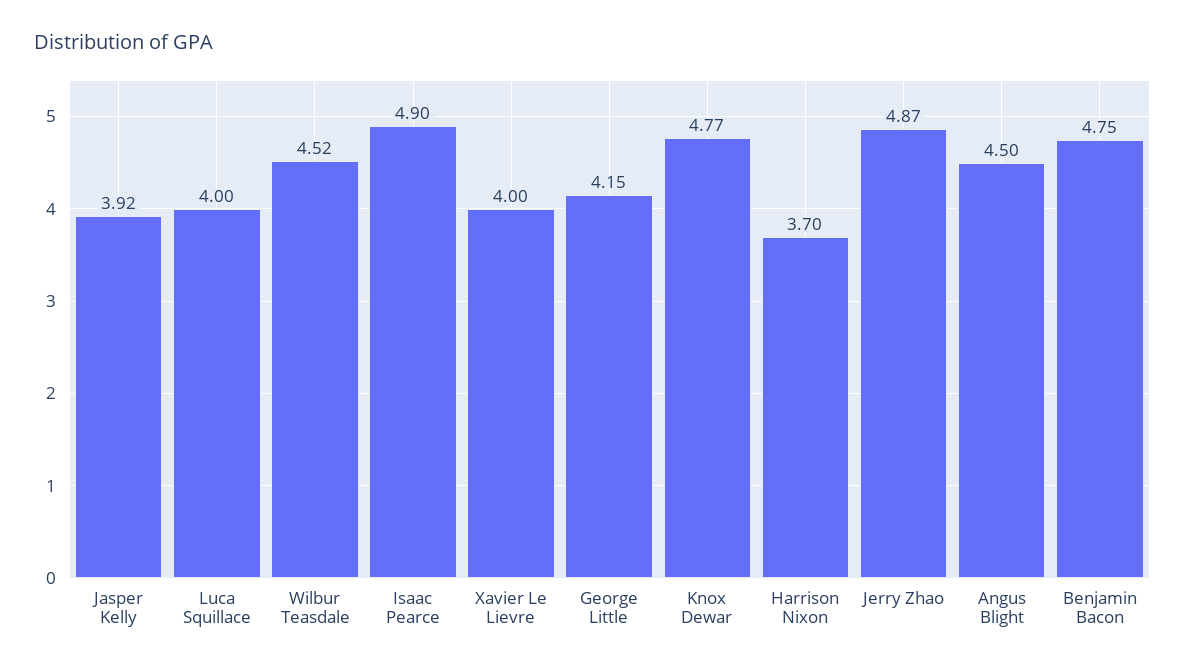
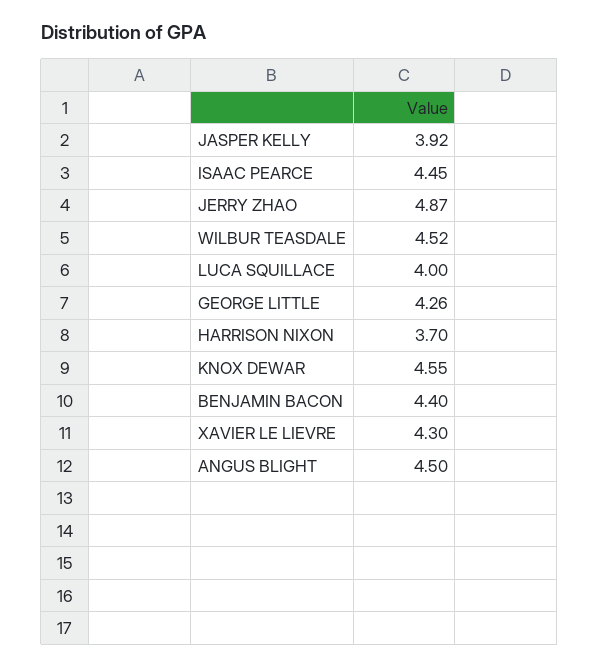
  {
    "Jasper Kelly": 3.92,
    "Luca Squillace": 4,
    "Wilbur Teasdale": 4.52,
-   "Isaac Pearce": 4.9,
+   "Isaac Pearce": 4.45,
-   "Xavier Le Lievre": 4,
+   "Xavier Le Lievre": 4.3,
-   "George Little": 4.15,
+   "George Little": 4.26,
-   "Knox Dewar": 4.77,
+   "Knox Dewar": 4.55,
    "Harrison Nixon": 3.7,
    "Jerry Zhao": 4.87,
    "Angus Blight": 4.5,
-   "Benjamin Bacon": 4.75
+   "Benjamin Bacon": 4.4
  }

